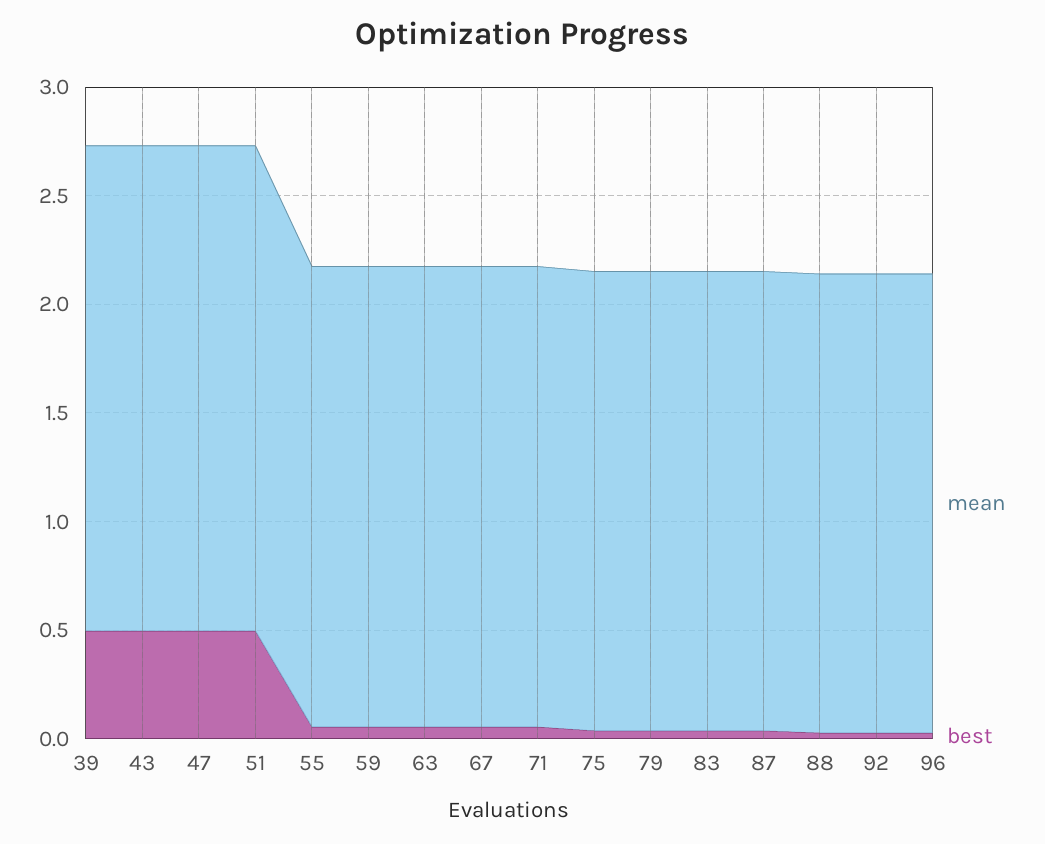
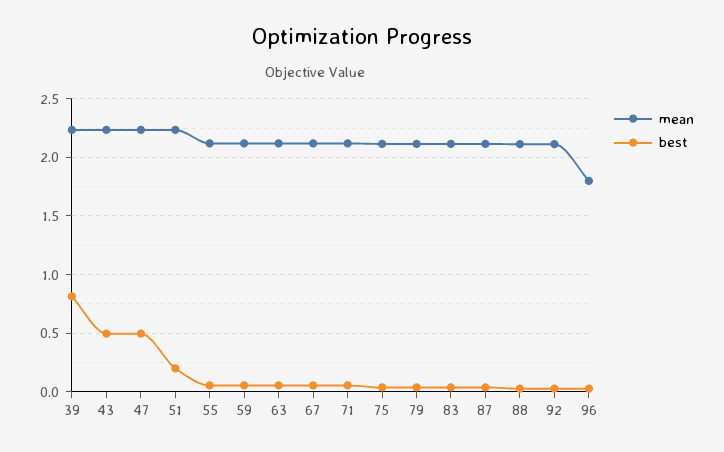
  {
    "mean": {
      "39": 2.2,
      "43": 2.2,
      "47": 2.2,
      "51": 2.2,
      "55": 2.1,
      "59": 2.1,
      "63": 2.1,
      "67": 2.1,
      "71": 2.1,
      "75": 2.1,
      "79": 2.1,
      "83": 2.1,
      "87": 2.1,
      "88": 2.1,
      "92": 2.1,
-     "96": 2.1
+     "96": 1.8
    },
    "best": {
-     "39": 0.5,
+     "39": 0.8,
      "43": 0.5,
      "47": 0.5,
-     "51": 0.5,
+     "51": 0.2,
      "55": 0.1,
      "59": 0.1,
      "63": 0.1,
      "67": 0.1,
      "71": 0.1,
      "75": 0,
      "79": 0,
      "83": 0,
      "87": 0,
      "88": 0,
      "92": 0,
      "96": 0
    }
  }

